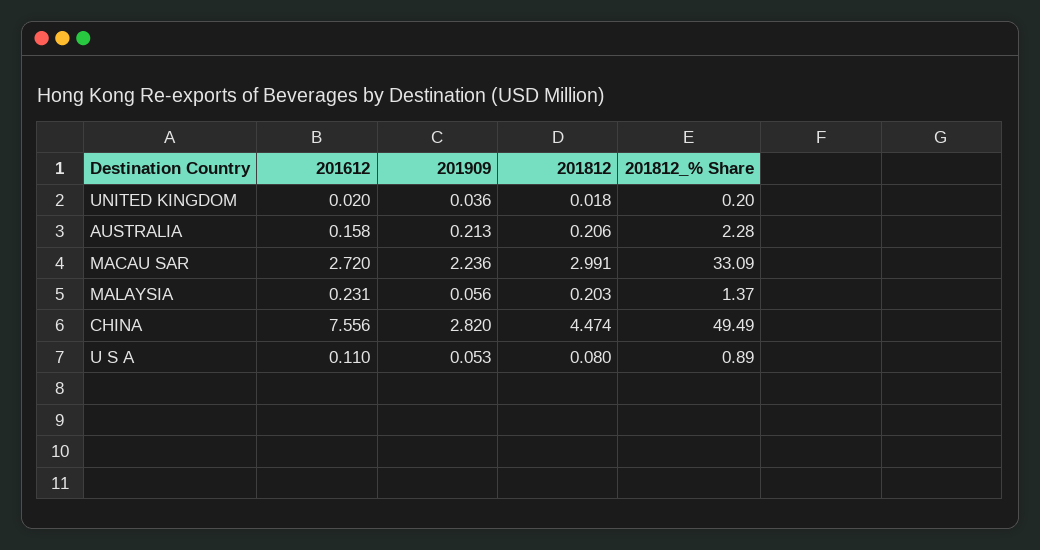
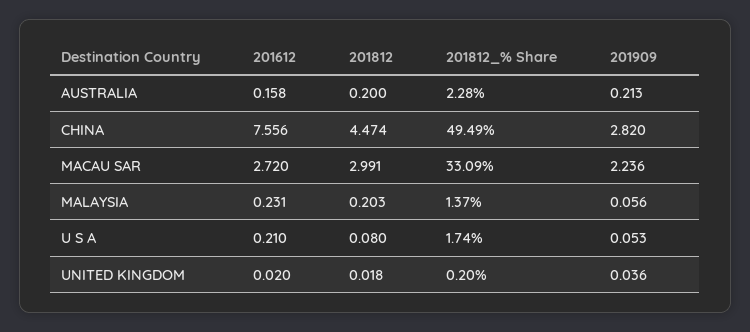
  {
    "201612": {
      "UNITED KINGDOM": 0.02,
      "AUSTRALIA": 0.158,
      "MACAU SAR": 2.72,
      "MALAYSIA": 0.231,
      "CHINA": 7.556,
-     "U S A": 0.11
+     "U S A": 0.21
    },
    "201909": {
      "UNITED KINGDOM": 0.036,
      "AUSTRALIA": 0.213,
      "MACAU SAR": 2.236,
      "MALAYSIA": 0.056,
      "CHINA": 2.82,
      "U S A": 0.053
    },
    "201812": {
      "UNITED KINGDOM": 0.018,
-     "AUSTRALIA": 0.206,
+     "AUSTRALIA": 0.2,
      "MACAU SAR": 2.991,
      "MALAYSIA": 0.203,
      "CHINA": 4.474,
      "U S A": 0.08
    },
    "201812_% Share": {
      "UNITED KINGDOM": 0.2,
      "AUSTRALIA": 2.28,
      "MACAU SAR": 33.09,
      "MALAYSIA": 1.37,
      "CHINA": 49.49,
-     "U S A": 0.89
+     "U S A": 1.74
    }
  }

